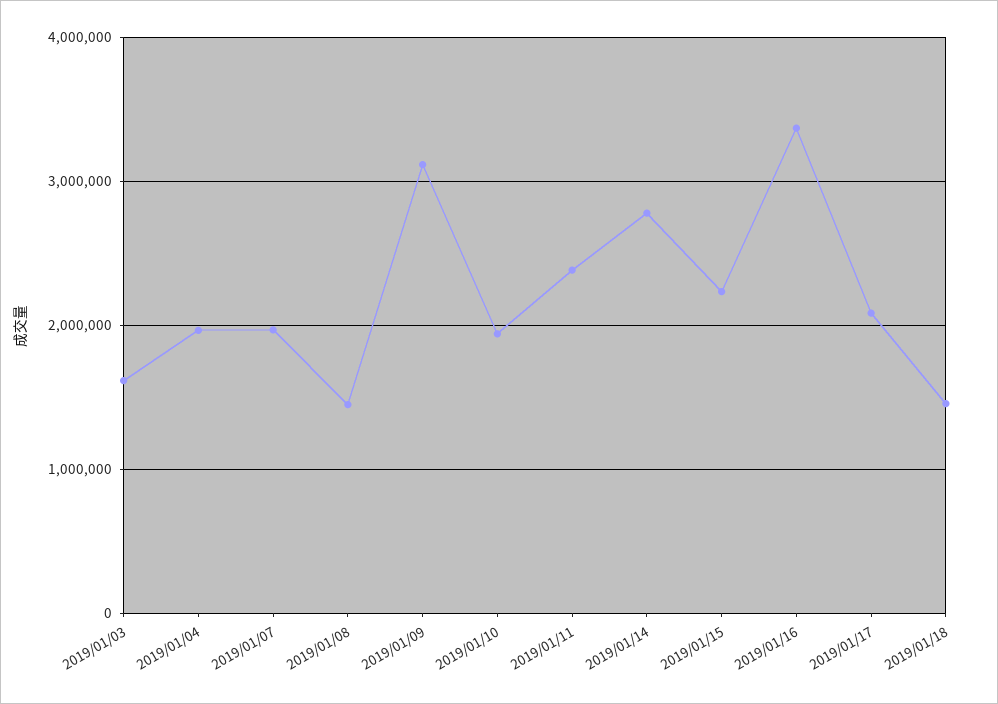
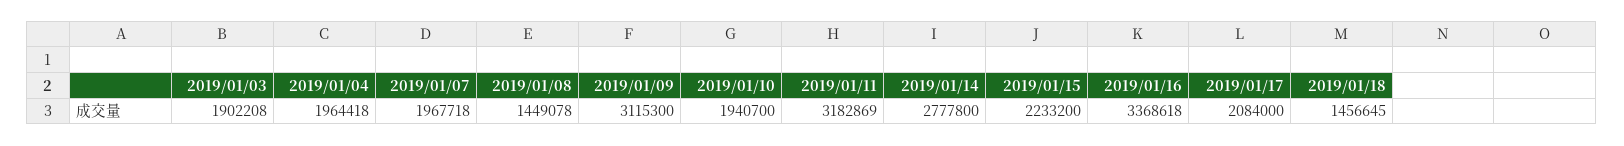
  {
-   "2019/01/03": 1600000,
+   "2019/01/03": 1902208,
    "2019/01/04": 1964418,
    "2019/01/07": 1967718,
    "2019/01/08": 1449078,
    "2019/01/09": 3115300,
    "2019/01/10": 1940700,
-   "2019/01/11": 2400000,
+   "2019/01/11": 3182869,
    "2019/01/14": 2777800,
    "2019/01/15": 2233200,
    "2019/01/16": 3368618,
    "2019/01/17": 2084000,
    "2019/01/18": 1456645
  }

